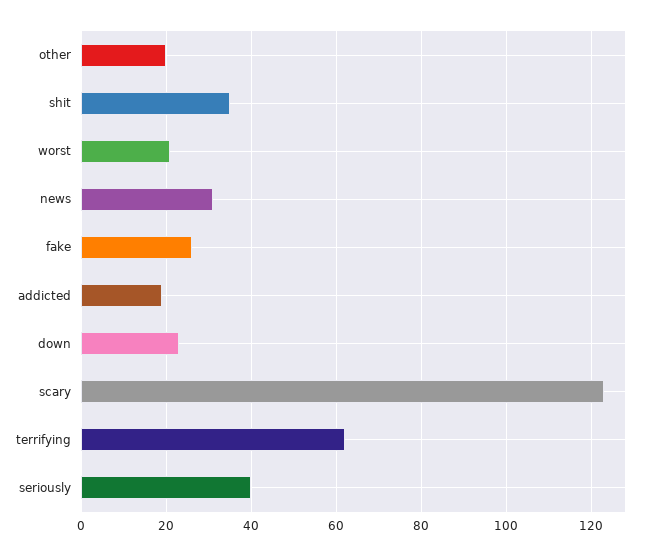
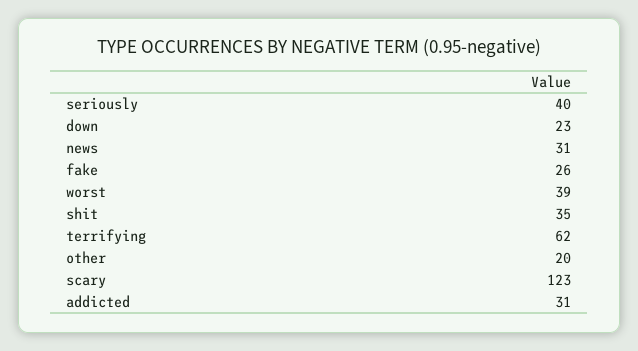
  {
    "other": 20,
    "shit": 35,
-   "worst": 20,
+   "worst": 39,
    "news": 31,
    "fake": 26,
-   "addicted": 20,
+   "addicted": 31,
    "down": 23,
    "scary": 123,
    "terrifying": 62,
    "seriously": 40
  }

